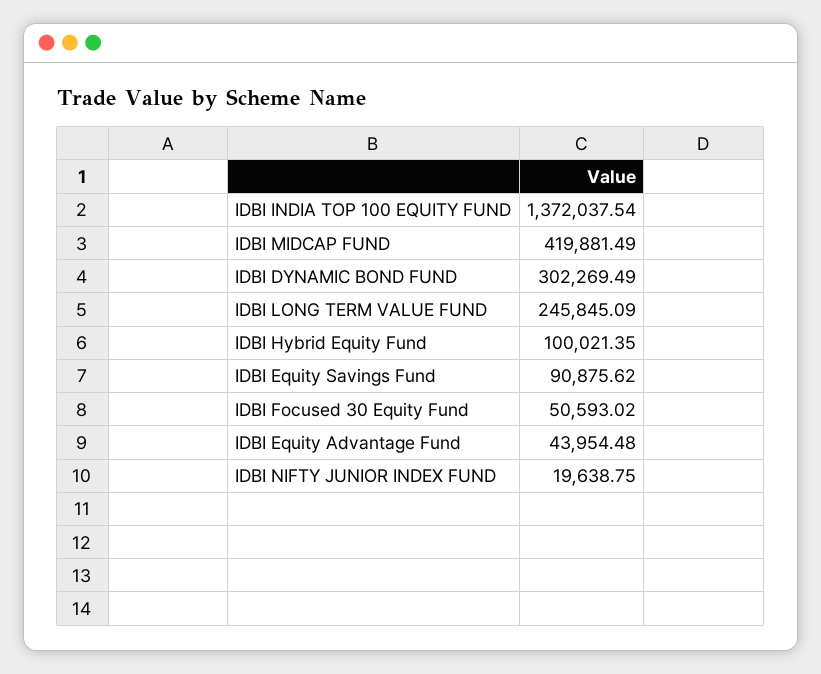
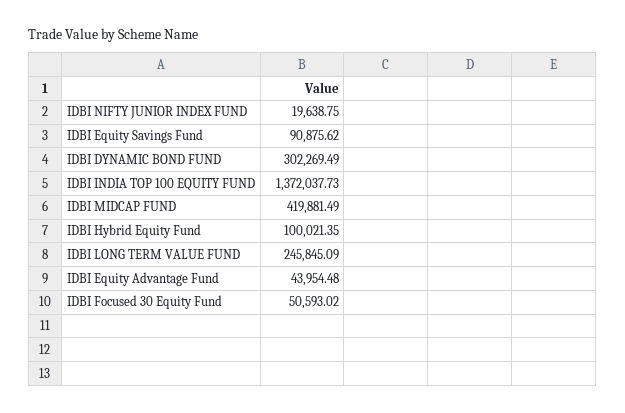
  {
-   "IDBI INDIA TOP 100 EQUITY FUND": 1372037.54,
+   "IDBI INDIA TOP 100 EQUITY FUND": 1372037.73,
    "IDBI MIDCAP FUND": 419881.49,
    "IDBI DYNAMIC BOND FUND": 302269.49,
    "IDBI LONG TERM VALUE FUND": 245845.09,
    "IDBI Hybrid Equity Fund": 100021.35,
    "IDBI Equity Savings Fund": 90875.62,
    "IDBI Focused 30 Equity Fund": 50593.02,
    "IDBI Equity Advantage Fund": 43954.48,
    "IDBI NIFTY JUNIOR INDEX FUND": 19638.75
  }

